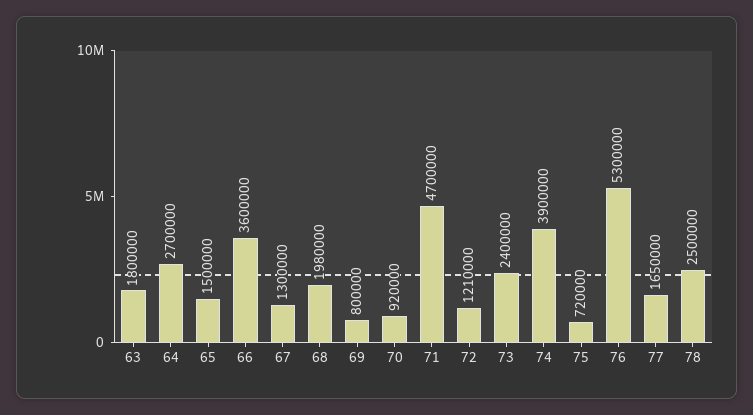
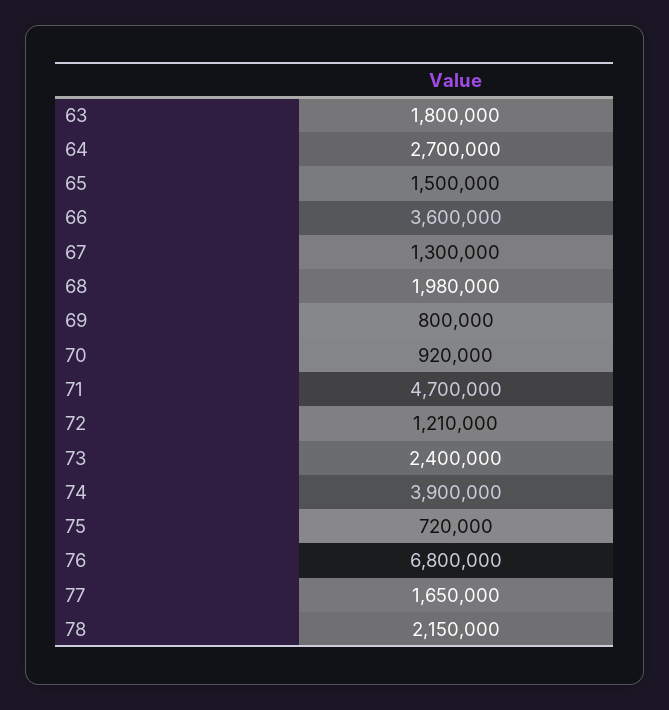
  {
    "63": 1800000,
    "64": 2700000,
    "65": 1500000,
    "66": 3600000,
    "67": 1300000,
    "68": 1980000,
    "69": 800000,
    "70": 920000,
    "71": 4700000,
    "72": 1210000,
    "73": 2400000,
    "74": 3900000,
    "75": 720000,
-   "76": 5300000,
+   "76": 6800000,
    "77": 1650000,
-   "78": 2500000
+   "78": 2150000
  }

